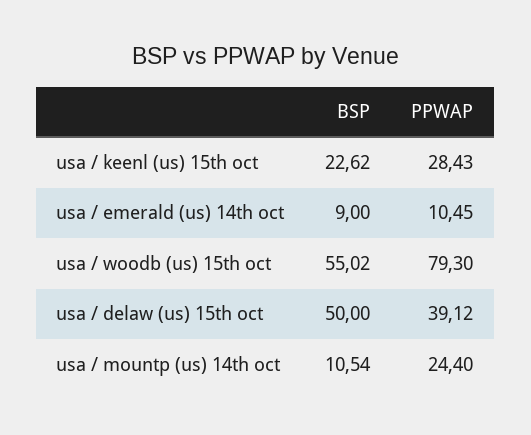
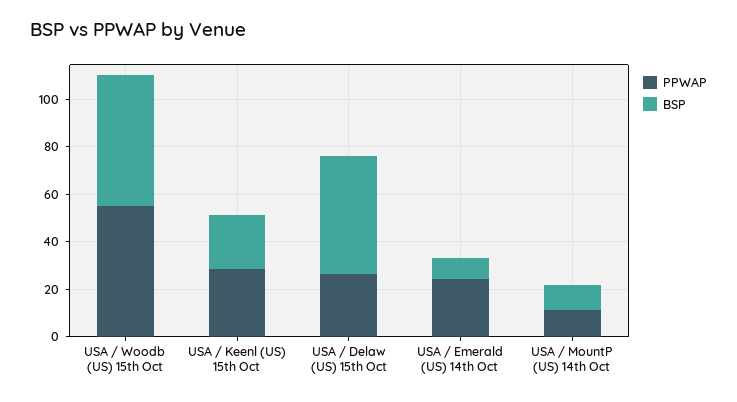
  {
    "BSP": {
      "usa / keenl (us) 15th oct": 22.62,
      "usa / emerald (us) 14th oct": 9,
      "usa / woodb (us) 15th oct": 55.02,
      "usa / delaw (us) 15th oct": 50,
      "usa / mountp (us) 14th oct": 10.54
    },
    "PPWAP": {
      "usa / keenl (us) 15th oct": 28.43,
-     "usa / emerald (us) 14th oct": 10.45,
+     "usa / emerald (us) 14th oct": 25,
-     "usa / woodb (us) 15th oct": 79.3,
+     "usa / woodb (us) 15th oct": 55,
-     "usa / delaw (us) 15th oct": 39.12,
+     "usa / delaw (us) 15th oct": 25,
-     "usa / mountp (us) 14th oct": 24.4
+     "usa / mountp (us) 14th oct": 10
    }
  }

